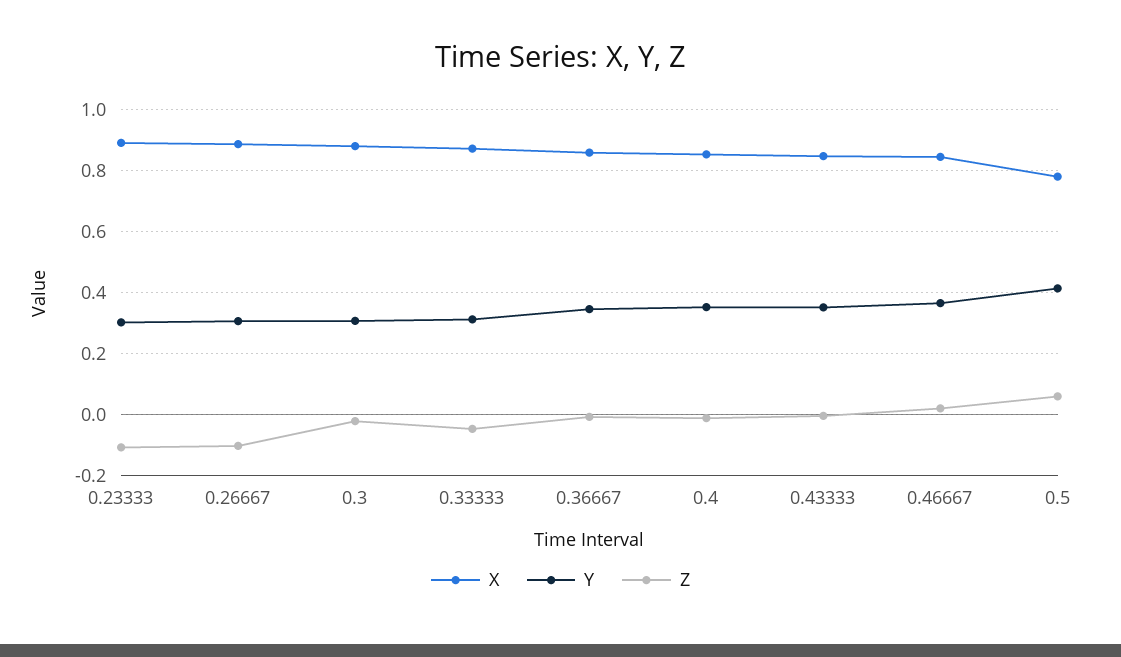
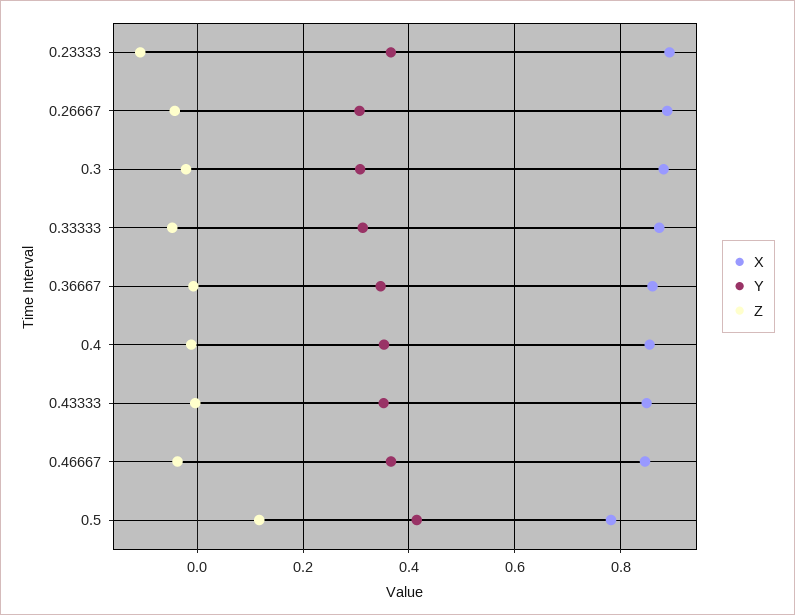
  {
    "X": {
      "0.23333": 0.9,
      "0.26667": 0.88,
      "0.3": 0.88,
      "0.33333": 0.88,
      "0.36667": 0.86,
      "0.4": 0.86,
      "0.43333": 0.84,
      "0.46667": 0.84,
      "0.5": 0.78
    },
    "Y": {
-     "0.23333": 0.3,
+     "0.23333": 0.36,
      "0.26667": 0.3,
      "0.3": 0.3,
      "0.33333": 0.32,
      "0.36667": 0.34,
      "0.4": 0.36,
      "0.43333": 0.36,
      "0.46667": 0.36,
      "0.5": 0.42
    },
    "Z": {
      "0.23333": -0.1,
-     "0.26667": -0.1,
+     "0.26667": -0.04,
      "0.3": -0.02,
      "0.33333": -0.04,
      "0.36667": 0,
      "0.4": -0.02,
      "0.43333": 0,
-     "0.46667": 0.02,
+     "0.46667": -0.04,
-     "0.5": 0.06
+     "0.5": 0.12
    }
  }

